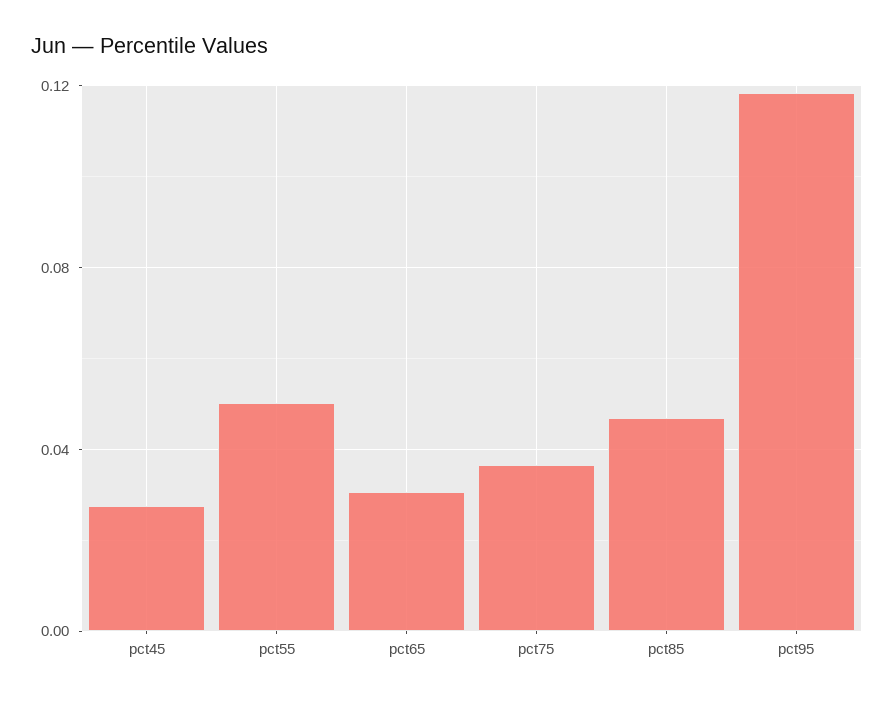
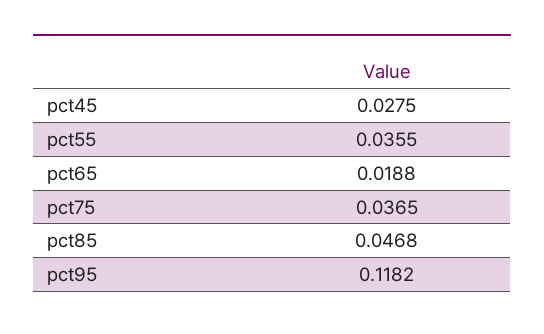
  {
    "pct45": 0.0275,
-   "pct55": 0.05,
+   "pct55": 0.0355,
-   "pct65": 0.03,
+   "pct65": 0.0188,
    "pct75": 0.0365,
    "pct85": 0.0468,
    "pct95": 0.1182
  }

